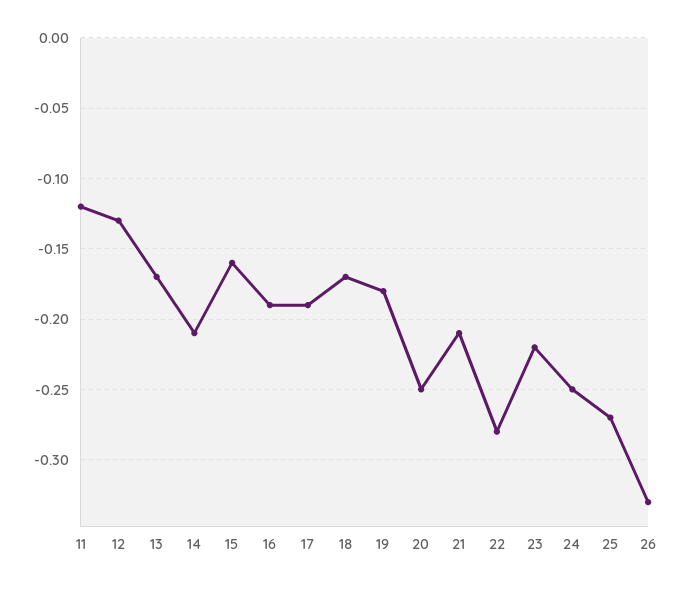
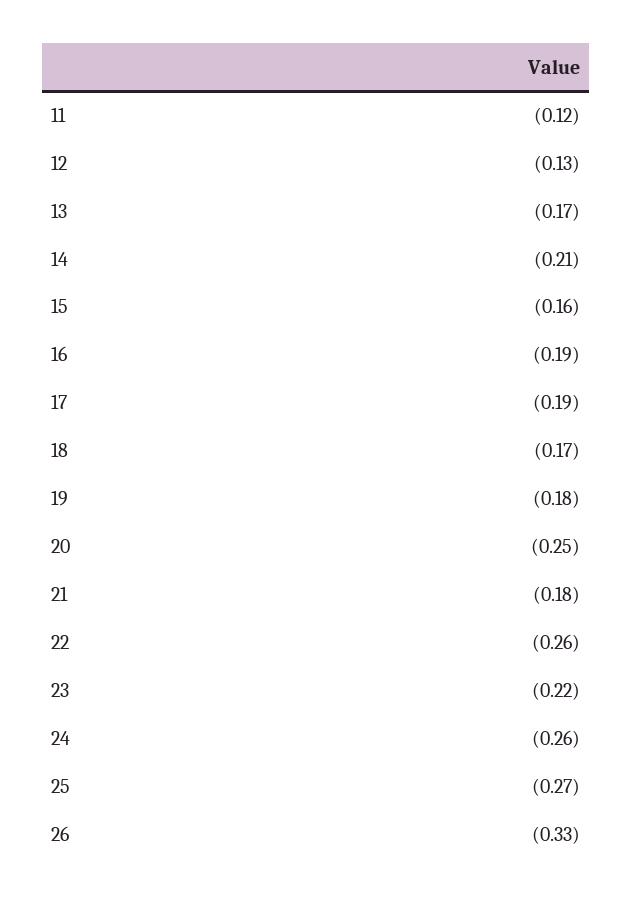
  {
    "11": -0.12,
    "12": -0.13,
    "13": -0.17,
    "14": -0.21,
    "15": -0.16,
    "16": -0.19,
    "17": -0.19,
    "18": -0.17,
    "19": -0.18,
    "20": -0.25,
-   "21": -0.21,
+   "21": -0.18,
-   "22": -0.28,
+   "22": -0.26,
    "23": -0.22,
-   "24": -0.25,
+   "24": -0.26,
    "25": -0.27,
    "26": -0.33
  }

